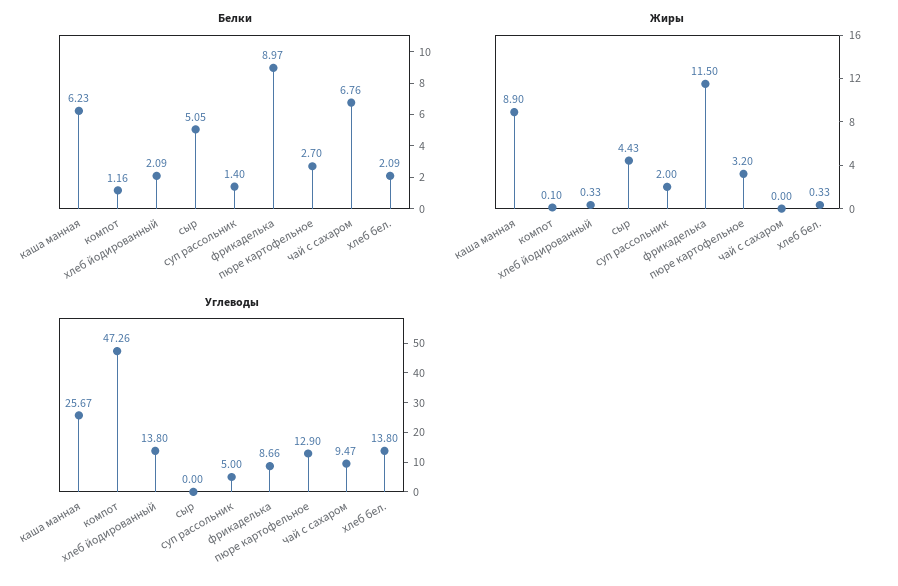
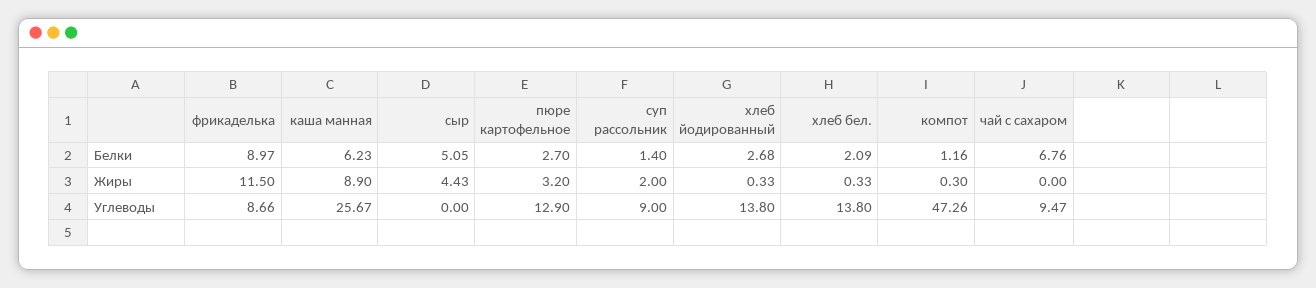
  {
    "Белки": {
      "каша манная": 6.23,
      "компот": 1.16,
-     "хлеб йодированный": 2.09,
+     "хлеб йодированный": 2.68,
      "сыр": 5.05,
      "суп рассольник": 1.4,
      "фрикаделька": 8.97,
      "пюре картофельное": 2.7,
      "чай с сахаром": 6.76,
      "хлеб бел.": 2.09
    },
    "Жиры": {
      "каша манная": 8.9,
-     "компот": 0.1,
+     "компот": 0.3,
      "хлеб йодированный": 0.33,
      "сыр": 4.43,
      "суп рассольник": 2,
      "фрикаделька": 11.5,
      "пюре картофельное": 3.2,
      "чай с сахаром": 0,
      "хлеб бел.": 0.33
    },
    "Углеводы": {
      "каша манная": 25.67,
      "компот": 47.26,
      "хлеб йодированный": 13.8,
      "сыр": 0,
-     "суп рассольник": 5,
+     "суп рассольник": 9,
      "фрикаделька": 8.66,
      "пюре картофельное": 12.9,
      "чай с сахаром": 9.47,
      "хлеб бел.": 13.8
    }
  }

